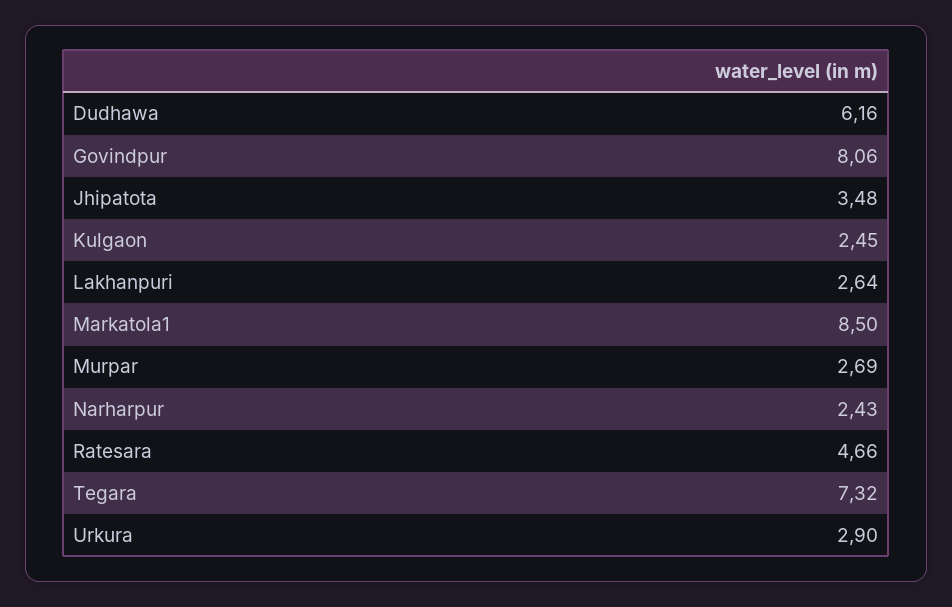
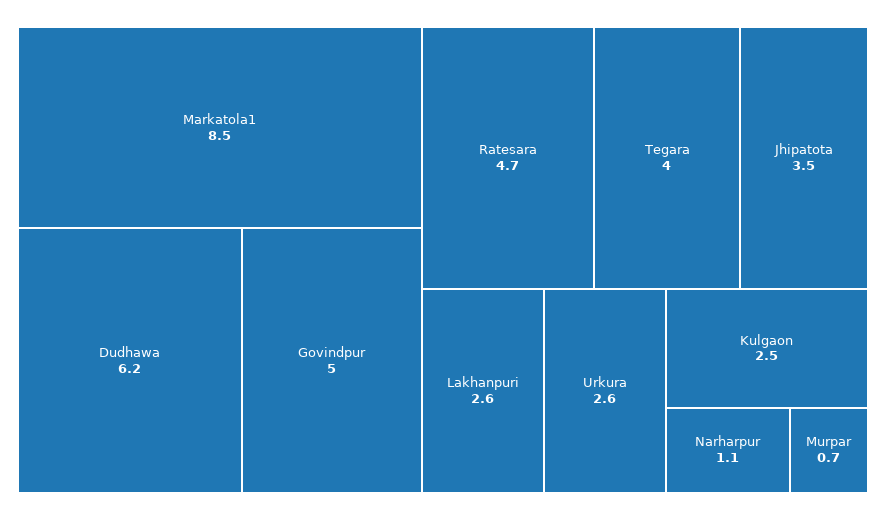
  {
    "Dudhawa": 6.16,
-   "Govindpur": 8.06,
+   "Govindpur": 5,
    "Jhipatota": 3.48,
    "Kulgaon": 2.45,
    "Lakhanpuri": 2.64,
    "Markatola1": 8.5,
-   "Murpar": 2.69,
+   "Murpar": 0.7,
-   "Narharpur": 2.43,
+   "Narharpur": 1.1,
    "Ratesara": 4.66,
-   "Tegara": 7.32,
+   "Tegara": 4,
-   "Urkura": 2.9
+   "Urkura": 2.6
  }

